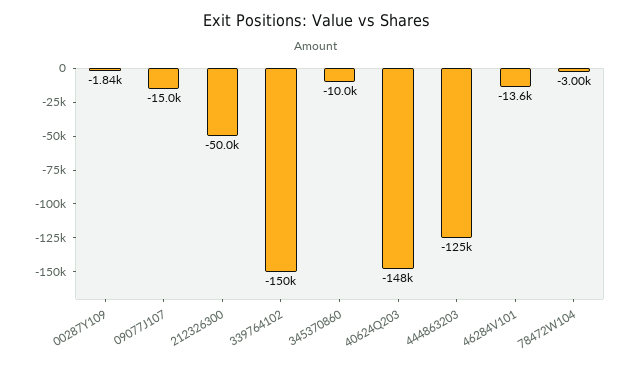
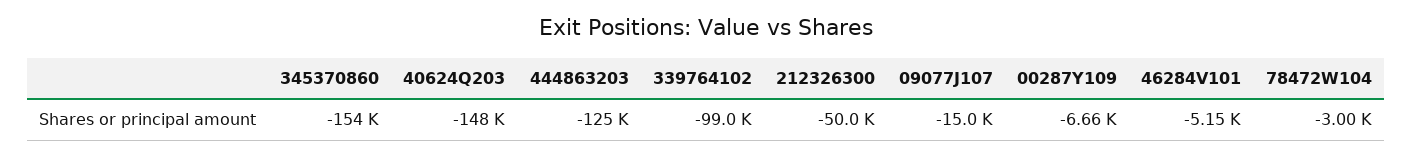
  {
-   "00287Y109": -1840,
+   "00287Y109": -6660,
    "09077J107": -15000,
    "212326300": -50000,
-   "339764102": -150000,
+   "339764102": -99000,
-   "345370860": -10000,
+   "345370860": -154000,
    "40624Q203": -148000,
    "444863203": -125000,
-   "46284V101": -13600,
+   "46284V101": -5150,
    "78472W104": -3000
  }

